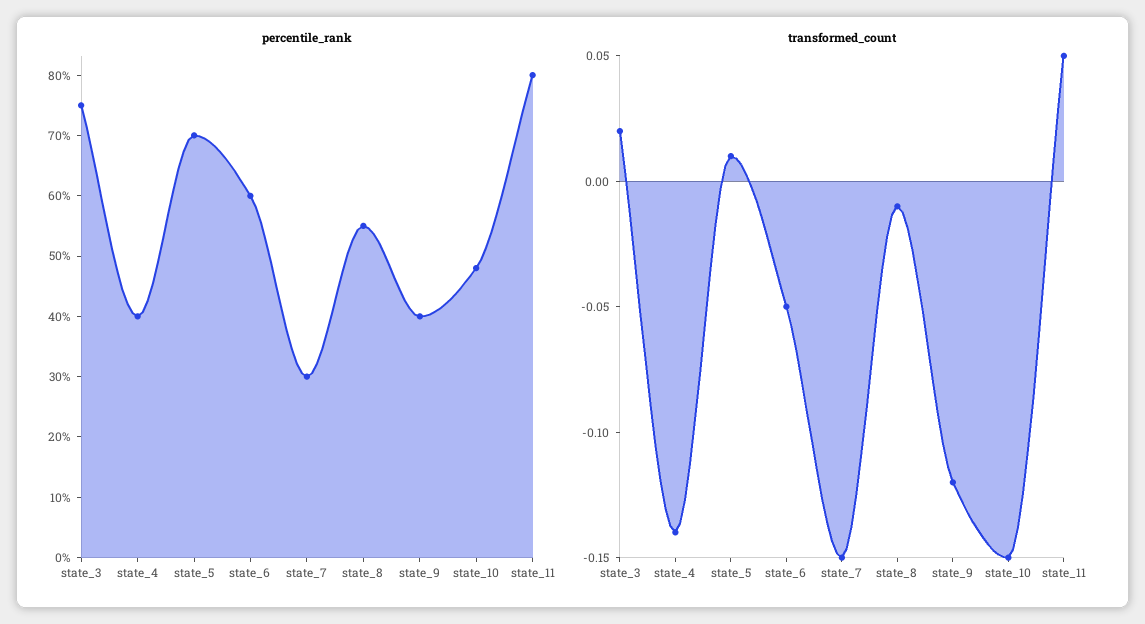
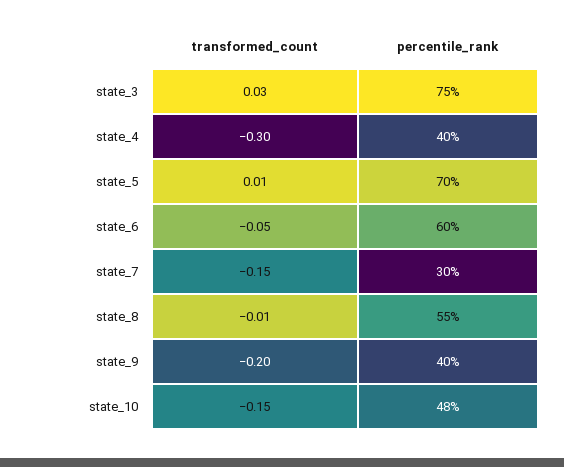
  {
    "percentile_rank": {
      "state_3": 75,
      "state_4": 40,
      "state_5": 70,
      "state_6": 60,
      "state_7": 30,
      "state_8": 55,
      "state_9": 40,
-     "state_10": 48,
+     "state_10": 48
-     "state_11": 80
    },
    "transformed_count": {
-     "state_3": 0.02,
+     "state_3": 0.03,
-     "state_4": -0.14,
+     "state_4": -0.3,
      "state_5": 0.01,
      "state_6": -0.05,
      "state_7": -0.15,
      "state_8": -0.01,
-     "state_9": -0.12,
+     "state_9": -0.2,
-     "state_10": -0.15,
+     "state_10": -0.15
-     "state_11": 0.05
    }
  }

